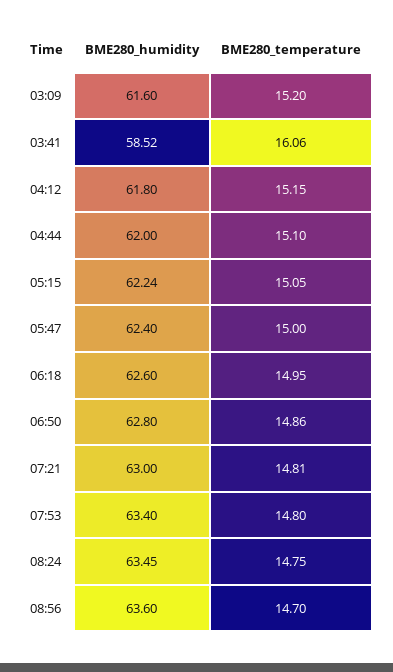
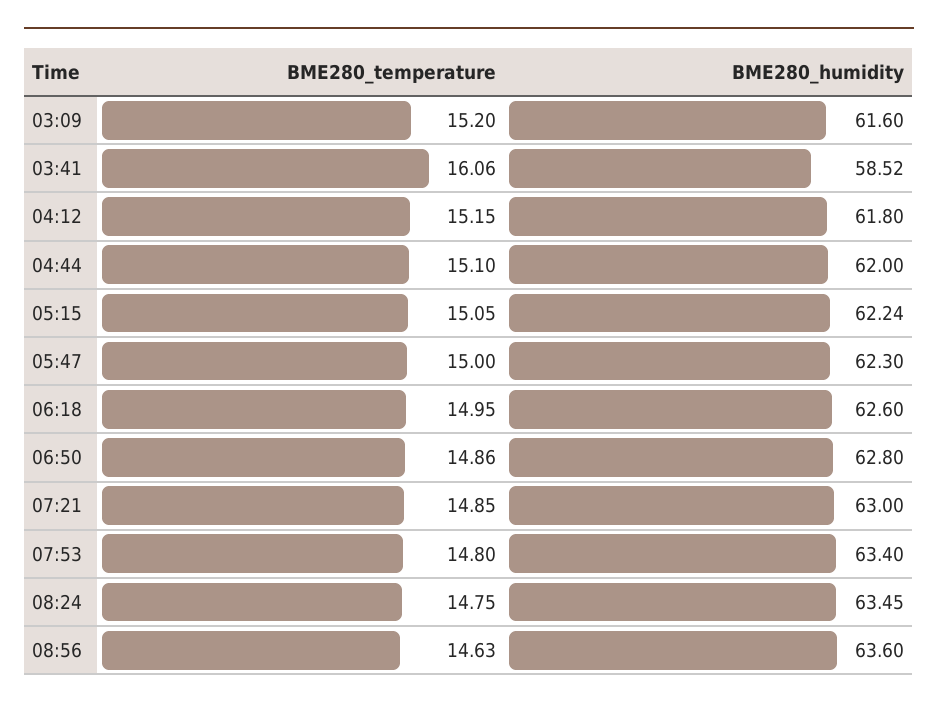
  {
    "BME280_humidity": {
      "03:09": 61.6,
      "03:41": 58.52,
      "04:12": 61.8,
      "04:44": 62,
      "05:15": 62.24,
-     "05:47": 62.4,
+     "05:47": 62.3,
      "06:18": 62.6,
      "06:50": 62.8,
      "07:21": 63,
      "07:53": 63.4,
      "08:24": 63.45,
      "08:56": 63.6
    },
    "BME280_temperature": {
      "03:09": 15.2,
      "03:41": 16.06,
      "04:12": 15.15,
      "04:44": 15.1,
      "05:15": 15.05,
      "05:47": 15,
      "06:18": 14.95,
      "06:50": 14.86,
-     "07:21": 14.81,
+     "07:21": 14.85,
      "07:53": 14.8,
      "08:24": 14.75,
-     "08:56": 14.7
+     "08:56": 14.63
    }
  }

